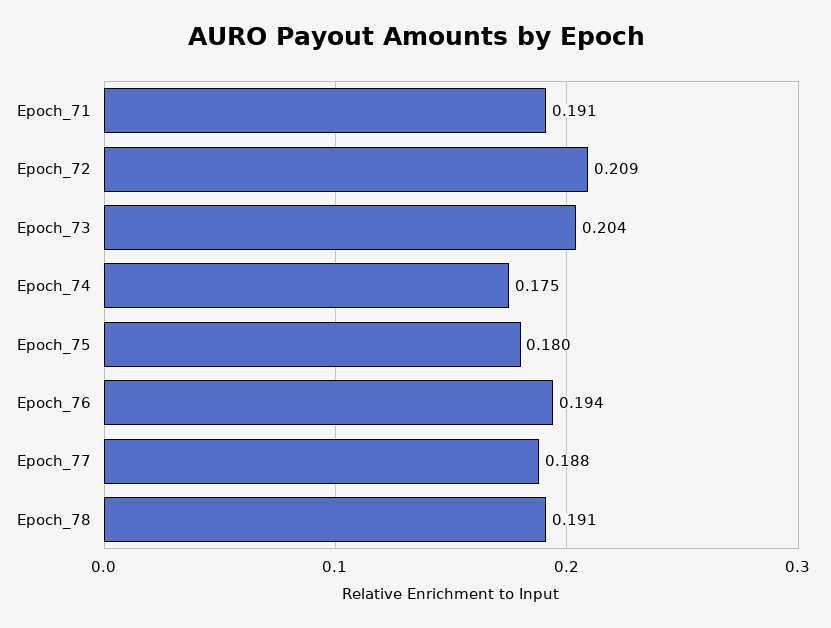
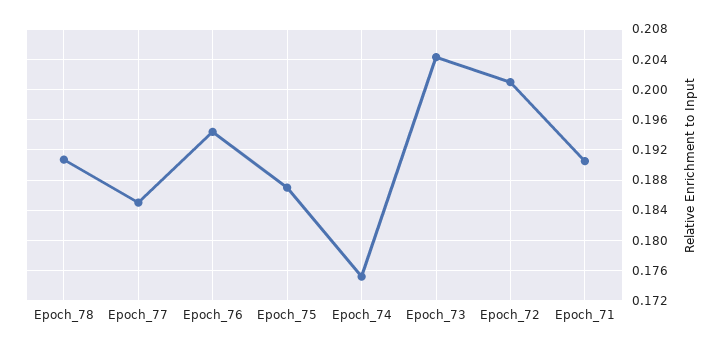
  {
    "Epoch_71": 0.191,
-   "Epoch_72": 0.209,
+   "Epoch_72": 0.201,
    "Epoch_73": 0.204,
    "Epoch_74": 0.175,
-   "Epoch_75": 0.18,
+   "Epoch_75": 0.187,
    "Epoch_76": 0.194,
-   "Epoch_77": 0.188,
+   "Epoch_77": 0.185,
    "Epoch_78": 0.191
  }

